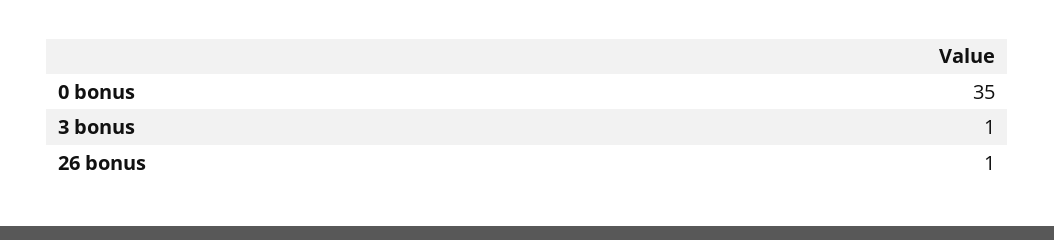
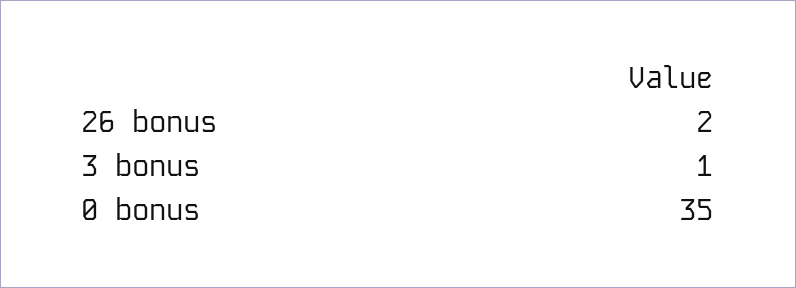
  {
    "0 bonus": 35,
    "3 bonus": 1,
-   "26 bonus": 1
+   "26 bonus": 2
  }

